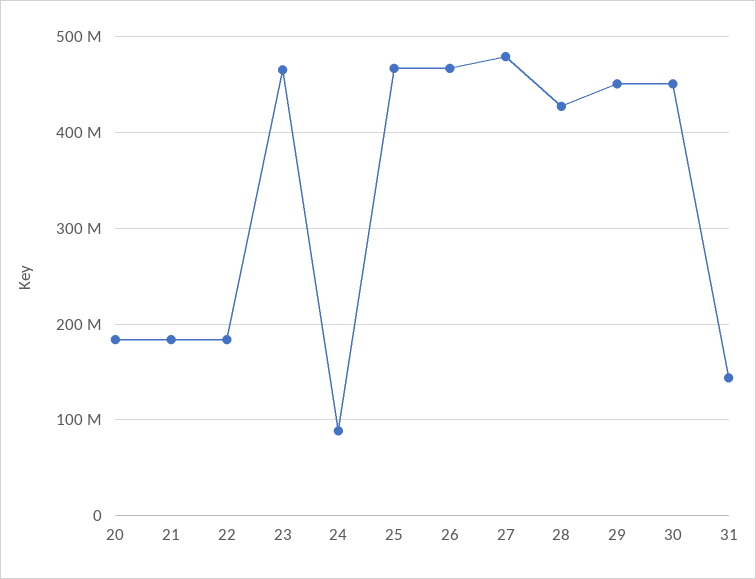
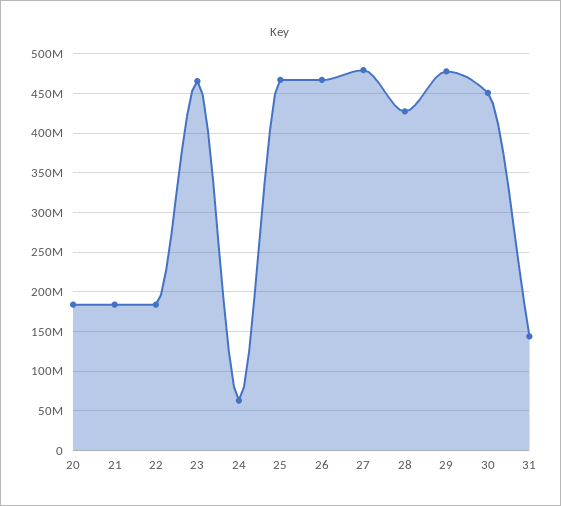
  {
    "20": 180000000,
    "21": 180000000,
    "22": 180000000,
    "23": 470000000,
-   "24": 90000000,
+   "24": 60000000,
    "25": 470000000,
    "26": 470000000,
    "27": 480000000,
    "28": 430000000,
-   "29": 450000000,
+   "29": 480000000,
    "30": 450000000,
    "31": 140000000
  }

